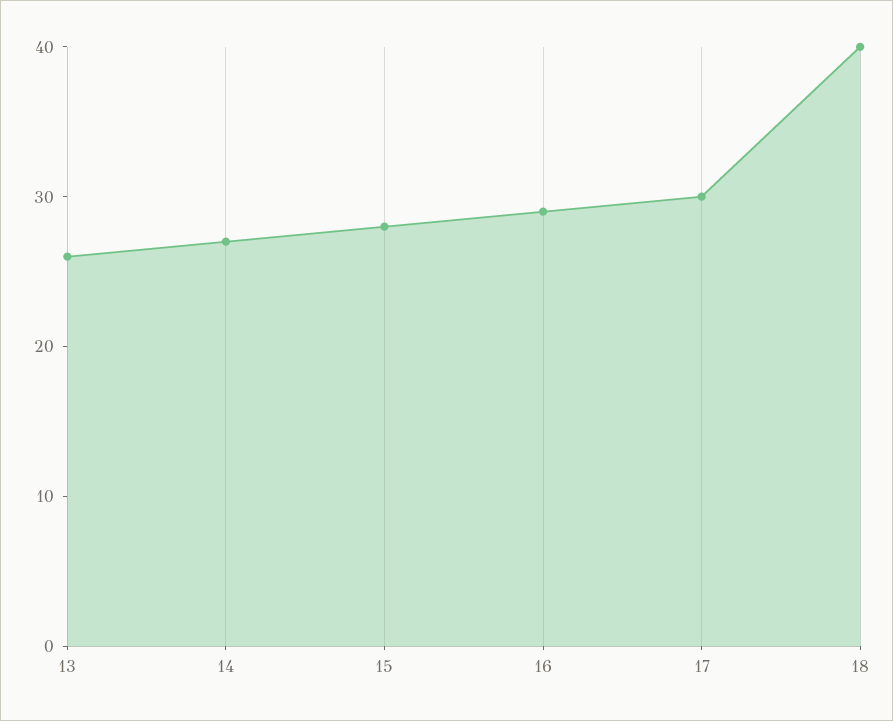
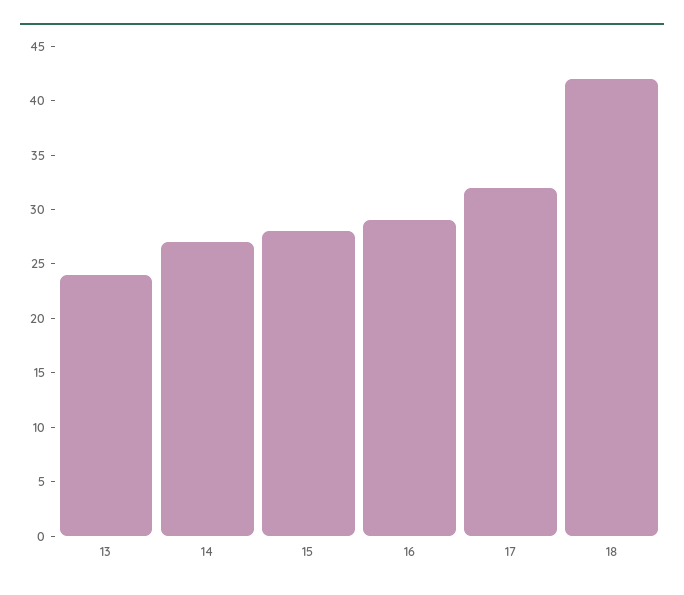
  {
-   "13": 26,
+   "13": 24,
    "14": 27,
    "15": 28,
    "16": 29,
-   "17": 30,
+   "17": 32,
-   "18": 40
+   "18": 42
  }

